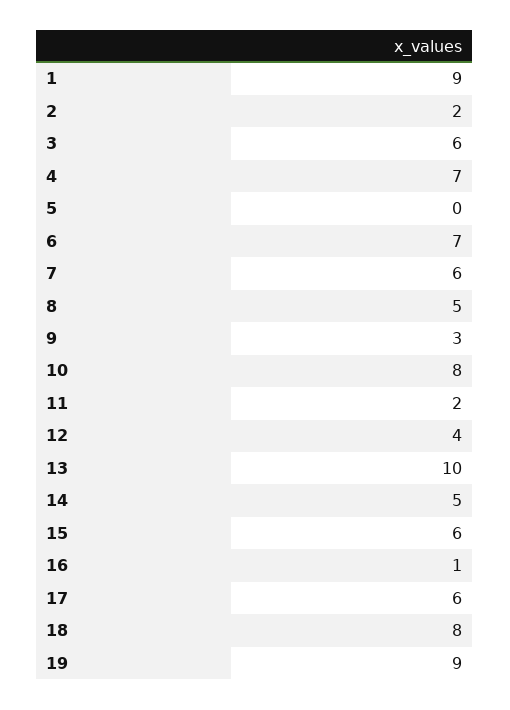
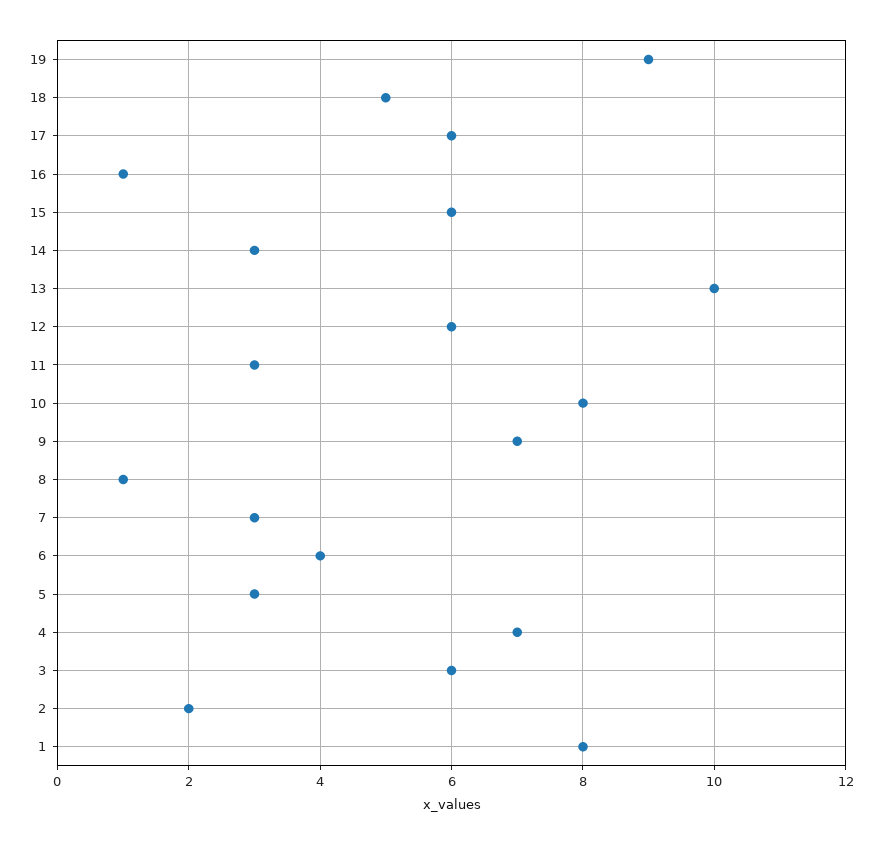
  {
-   "1": 9,
+   "1": 8,
    "2": 2,
    "3": 6,
    "4": 7,
-   "5": 0,
+   "5": 3,
-   "6": 7,
+   "6": 4,
-   "7": 6,
+   "7": 3,
-   "8": 5,
+   "8": 1,
-   "9": 3,
+   "9": 7,
    "10": 8,
-   "11": 2,
+   "11": 3,
-   "12": 4,
+   "12": 6,
    "13": 10,
-   "14": 5,
+   "14": 3,
    "15": 6,
    "16": 1,
    "17": 6,
-   "18": 8,
+   "18": 5,
    "19": 9
  }

